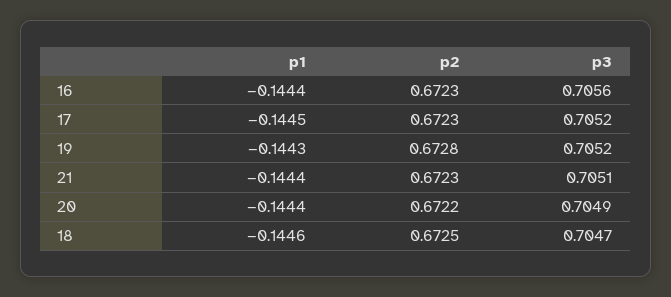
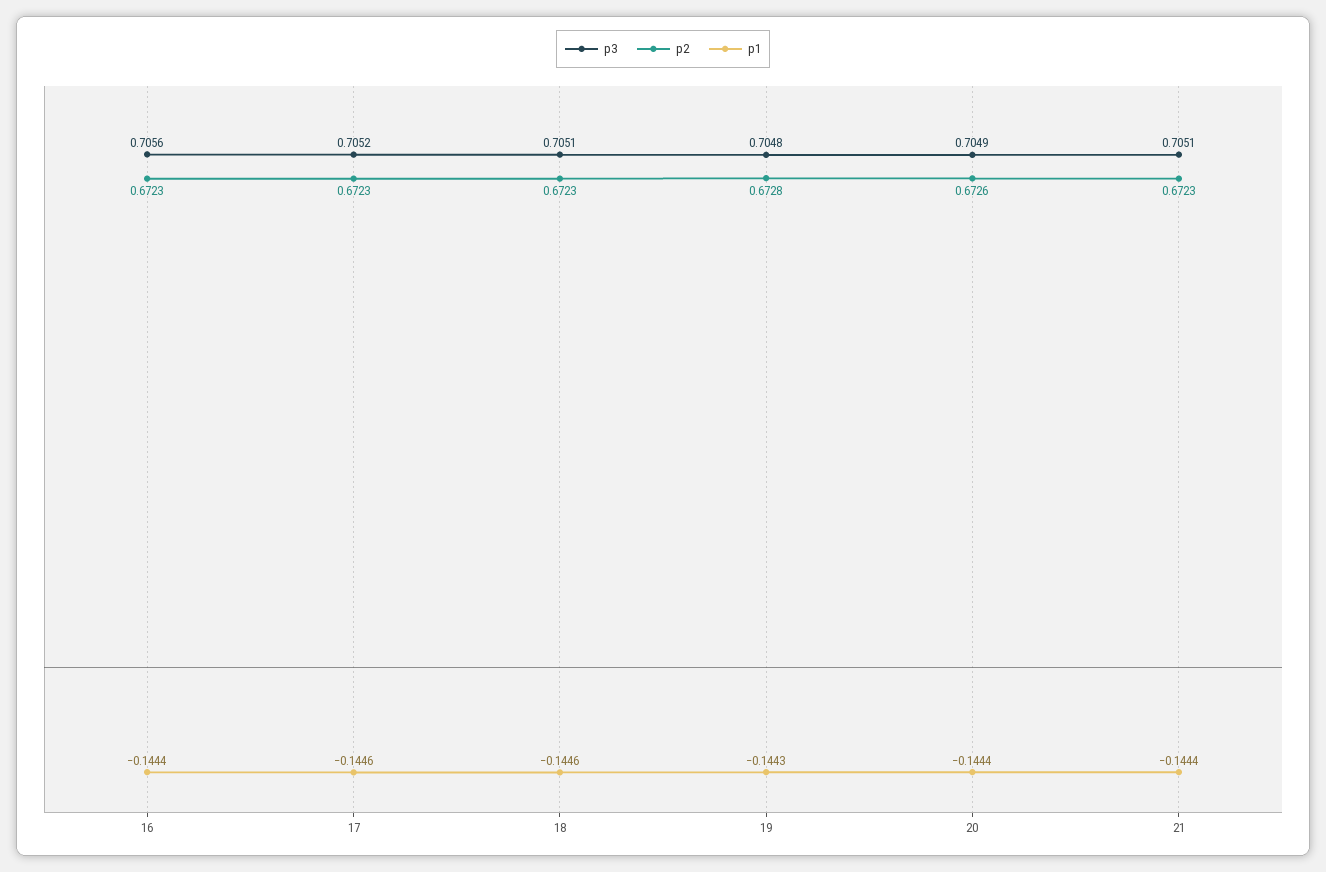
  {
    "p1": {
      "16": -0.1444,
-     "17": -0.1445,
+     "17": -0.1446,
      "19": -0.1443,
      "21": -0.1444,
      "20": -0.1444,
      "18": -0.1446
    },
    "p2": {
      "16": 0.6723,
      "17": 0.6723,
      "19": 0.6728,
      "21": 0.6723,
-     "20": 0.6722,
+     "20": 0.6726,
-     "18": 0.6725
+     "18": 0.6723
    },
    "p3": {
      "16": 0.7056,
      "17": 0.7052,
-     "19": 0.7052,
+     "19": 0.7048,
      "21": 0.7051,
      "20": 0.7049,
-     "18": 0.7047
+     "18": 0.7051
    }
  }

